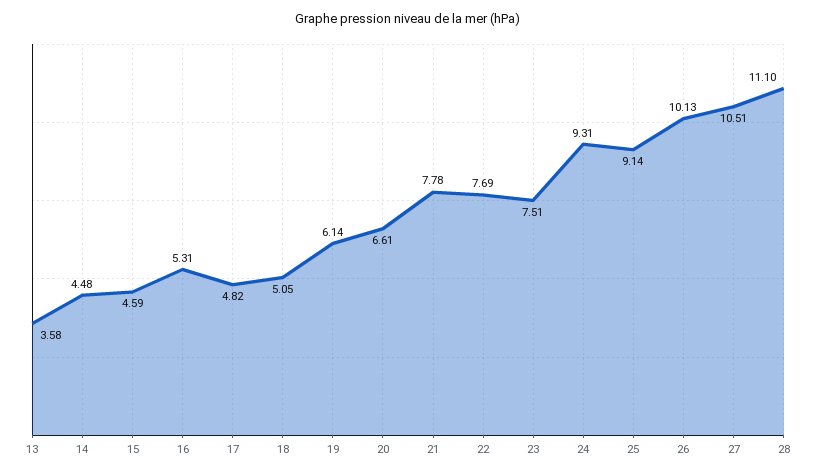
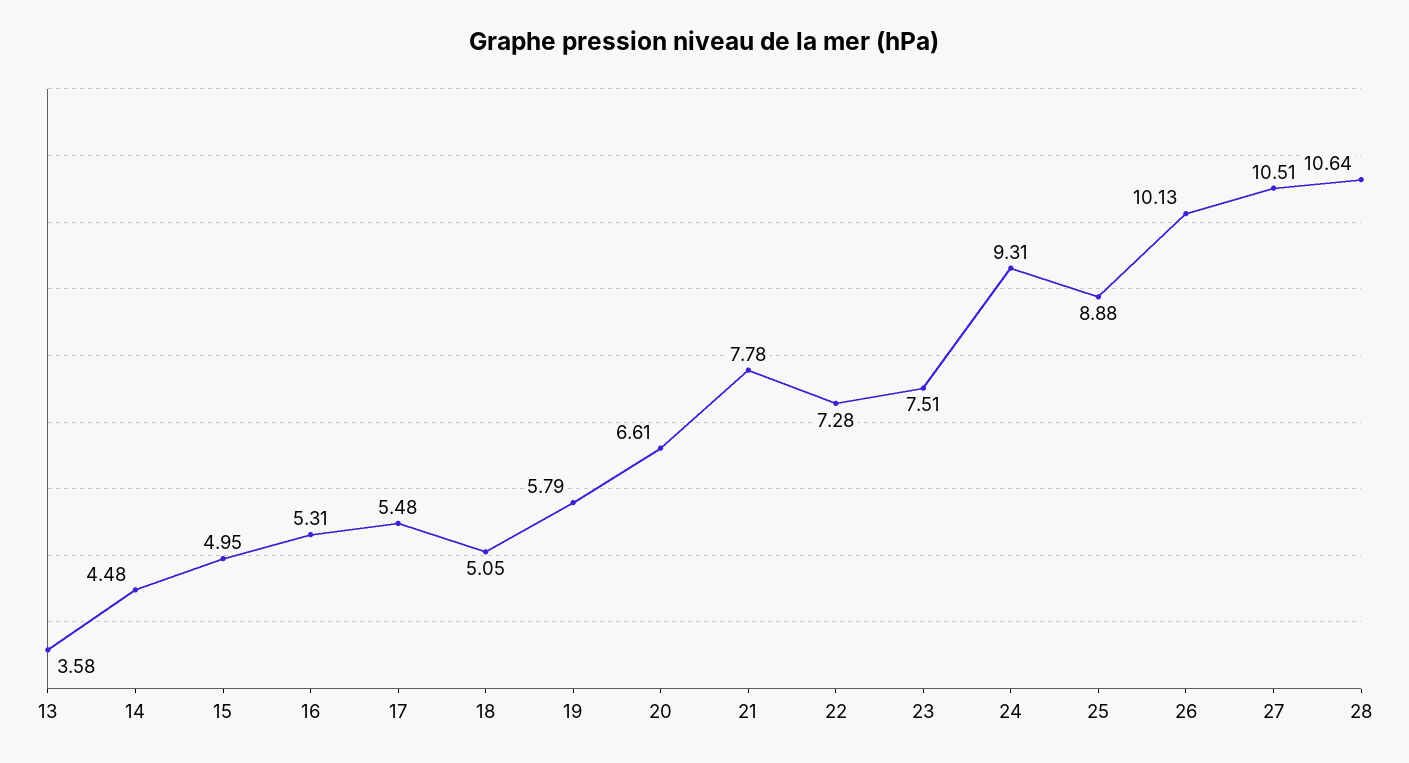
  {
    "13": 3.58,
    "14": 4.48,
-   "15": 4.59,
+   "15": 4.95,
    "16": 5.31,
-   "17": 4.82,
+   "17": 5.48,
    "18": 5.05,
-   "19": 6.14,
+   "19": 5.79,
    "20": 6.61,
    "21": 7.78,
-   "22": 7.69,
+   "22": 7.28,
    "23": 7.51,
    "24": 9.31,
-   "25": 9.14,
+   "25": 8.88,
    "26": 10.13,
    "27": 10.51,
-   "28": 11.1
+   "28": 10.64
  }

